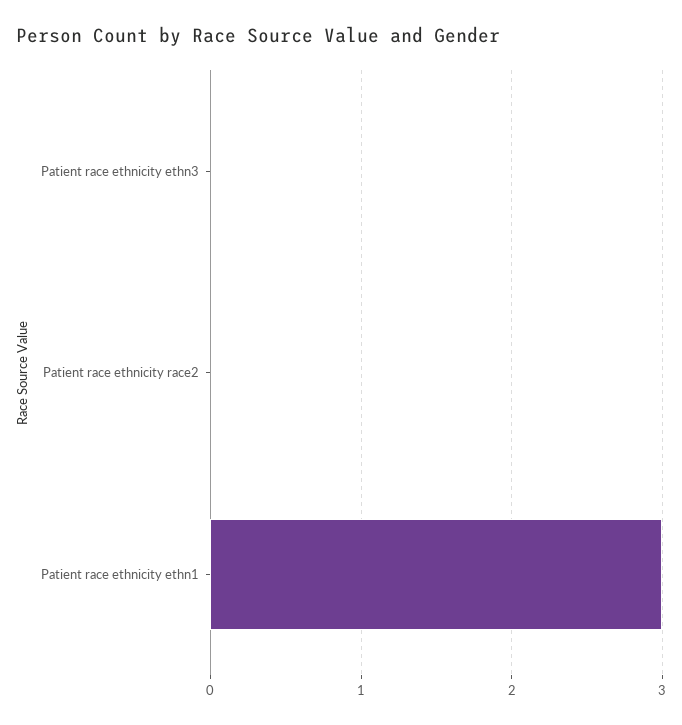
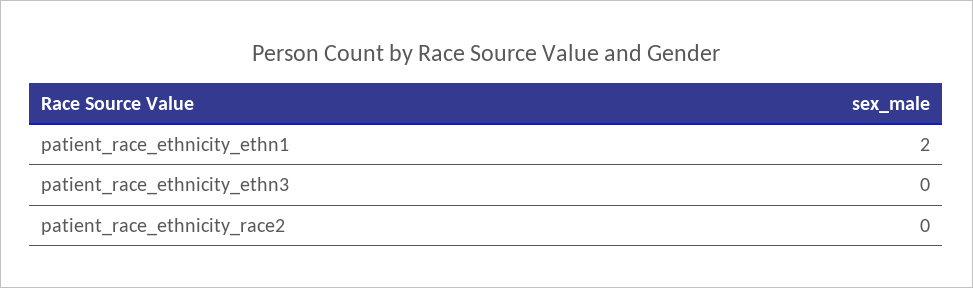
  {
    "Patient race ethnicity ethn3": 0,
    "Patient race ethnicity race2": 0,
-   "Patient race ethnicity ethn1": 3
+   "Patient race ethnicity ethn1": 2
  }

